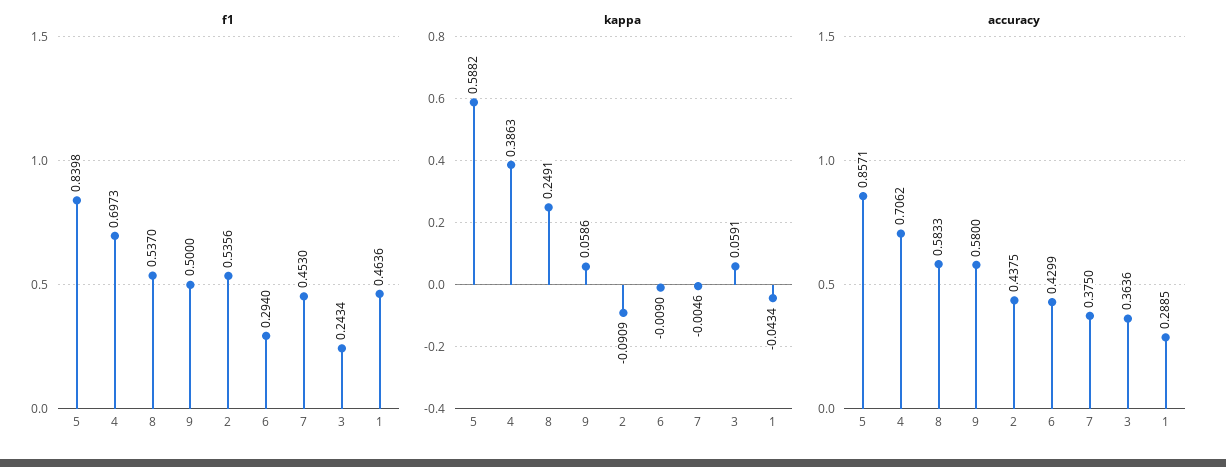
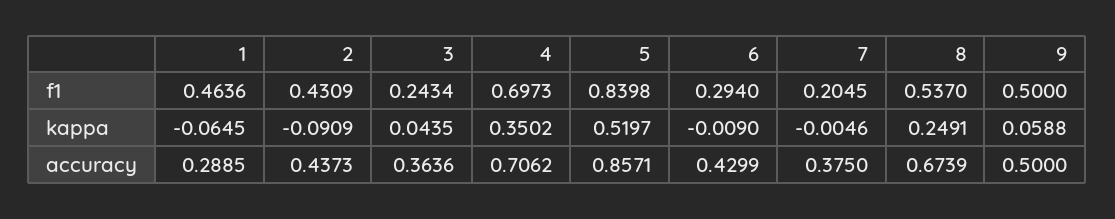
  {
    "f1": {
      "5": 0.8398,
      "4": 0.6973,
      "8": 0.537,
      "9": 0.5,
-     "2": 0.5356,
+     "2": 0.4309,
      "6": 0.294,
-     "7": 0.453,
+     "7": 0.2045,
      "3": 0.2434,
      "1": 0.4636
    },
    "kappa": {
-     "5": 0.5882,
+     "5": 0.5197,
-     "4": 0.3863,
+     "4": 0.3502,
      "8": 0.2491,
-     "9": 0.0586,
+     "9": 0.0588,
      "2": -0.0909,
      "6": -0.009,
      "7": -0.0046,
-     "3": 0.0591,
+     "3": 0.0435,
-     "1": -0.0434
+     "1": -0.0645
    },
    "accuracy": {
      "5": 0.8571,
      "4": 0.7062,
-     "8": 0.5833,
+     "8": 0.6739,
-     "9": 0.58,
+     "9": 0.5,
-     "2": 0.4375,
+     "2": 0.4373,
      "6": 0.4299,
      "7": 0.375,
      "3": 0.3636,
      "1": 0.2885
    }
  }

